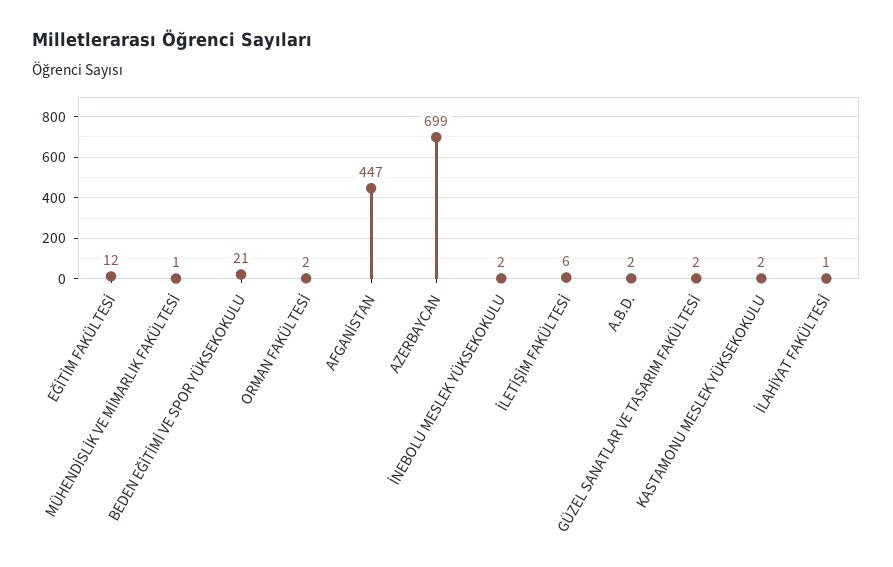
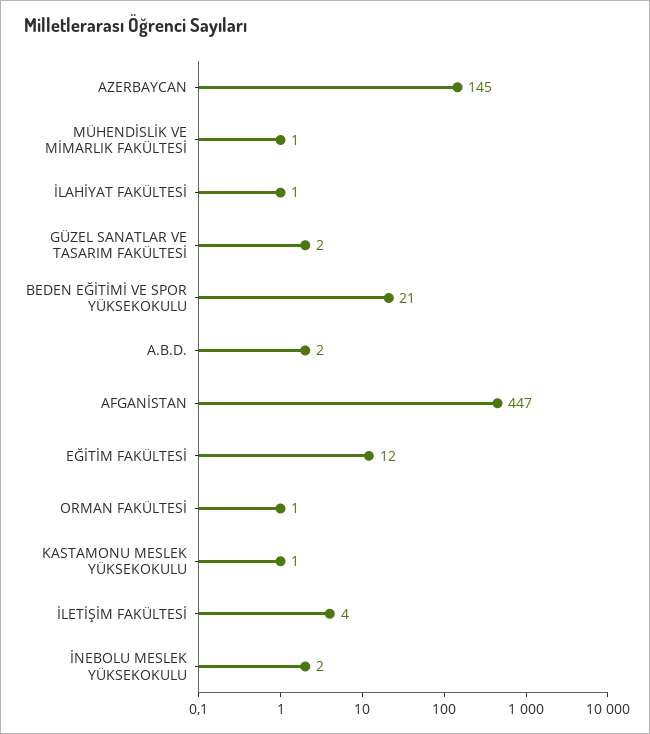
  {
    "EĞİTİM FAKÜLTESİ": 12,
    "MÜHENDİSLİK VE MİMARLIK FAKÜLTESİ": 1,
    "BEDEN EĞİTİMİ VE SPOR YÜKSEKOKULU": 21,
-   "ORMAN FAKÜLTESİ": 2,
+   "ORMAN FAKÜLTESİ": 1,
    "AFGANİSTAN": 447,
-   "AZERBAYCAN": 699,
+   "AZERBAYCAN": 145,
    "İNEBOLU MESLEK YÜKSEKOKULU": 2,
-   "İLETİŞİM FAKÜLTESİ": 6,
+   "İLETİŞİM FAKÜLTESİ": 4,
    "A.B.D.": 2,
    "GÜZEL SANATLAR VE TASARIM FAKÜLTESİ": 2,
-   "KASTAMONU MESLEK YÜKSEKOKULU": 2,
+   "KASTAMONU MESLEK YÜKSEKOKULU": 1,
    "İLAHİYAT FAKÜLTESİ": 1
  }

